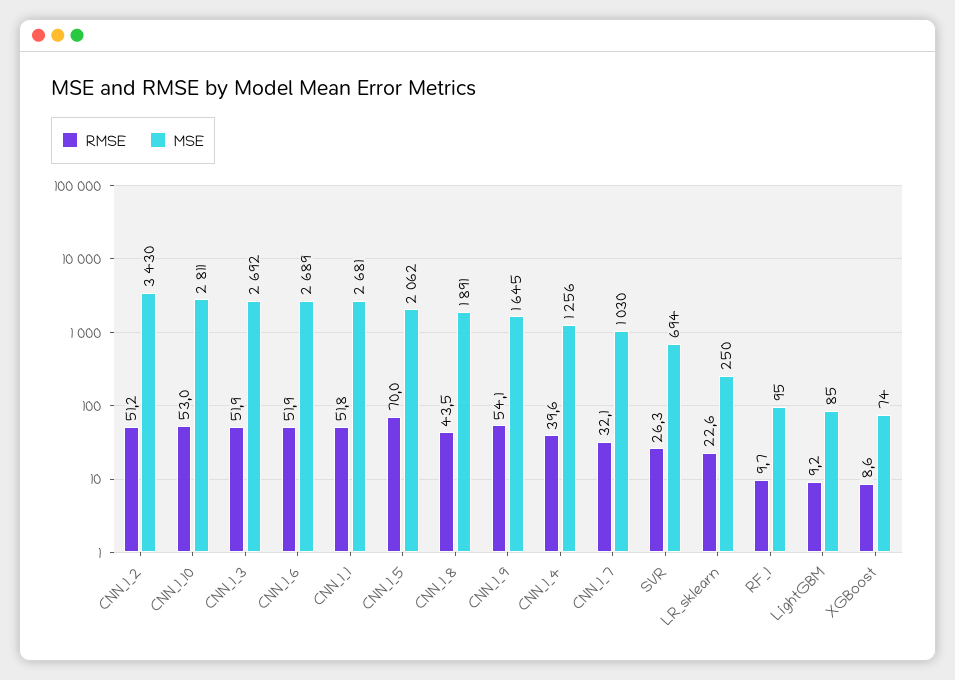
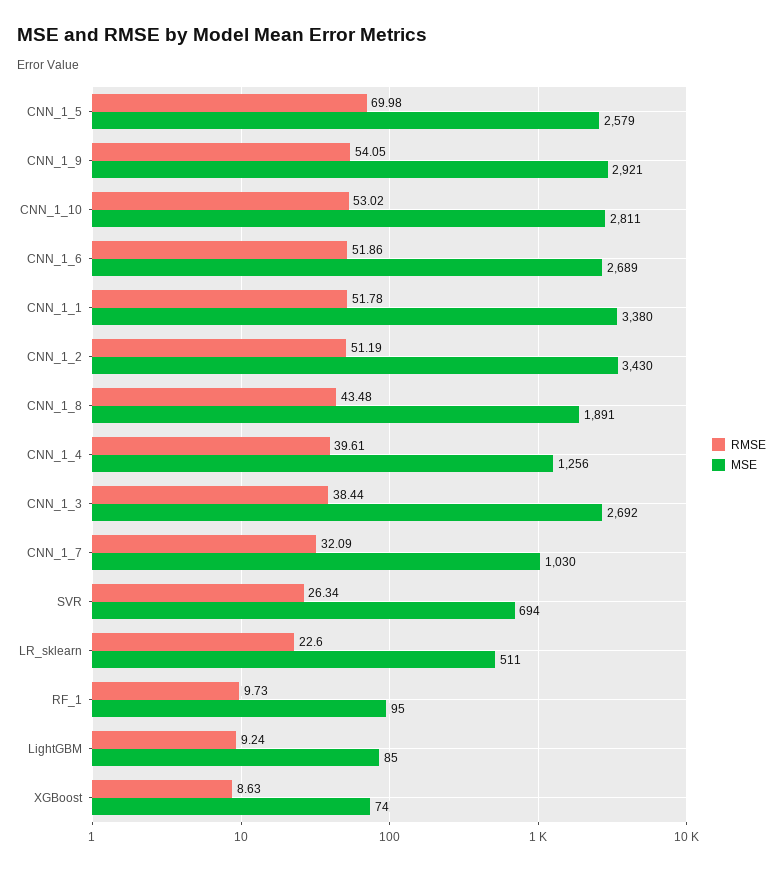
  {
    "RMSE": {
      "CNN_1_2": 51.19,
      "CNN_1_10": 53.02,
-     "CNN_1_3": 51.9,
+     "CNN_1_3": 38.44,
      "CNN_1_6": 51.86,
      "CNN_1_1": 51.78,
      "CNN_1_5": 69.98,
      "CNN_1_8": 43.48,
      "CNN_1_9": 54.05,
      "CNN_1_4": 39.61,
      "CNN_1_7": 32.09,
      "SVR": 26.34,
      "LR_sklearn": 22.6,
      "RF_1": 9.73,
      "LightGBM": 9.24,
      "XGBoost": 8.63
    },
    "MSE": {
      "CNN_1_2": 3430,
      "CNN_1_10": 2811,
      "CNN_1_3": 2692,
      "CNN_1_6": 2689,
-     "CNN_1_1": 2681,
+     "CNN_1_1": 3380,
-     "CNN_1_5": 2062,
+     "CNN_1_5": 2579,
      "CNN_1_8": 1891,
-     "CNN_1_9": 1645,
+     "CNN_1_9": 2921,
      "CNN_1_4": 1256,
      "CNN_1_7": 1030,
      "SVR": 694,
-     "LR_sklearn": 250,
+     "LR_sklearn": 511,
      "RF_1": 95,
      "LightGBM": 85,
      "XGBoost": 74
    }
  }

